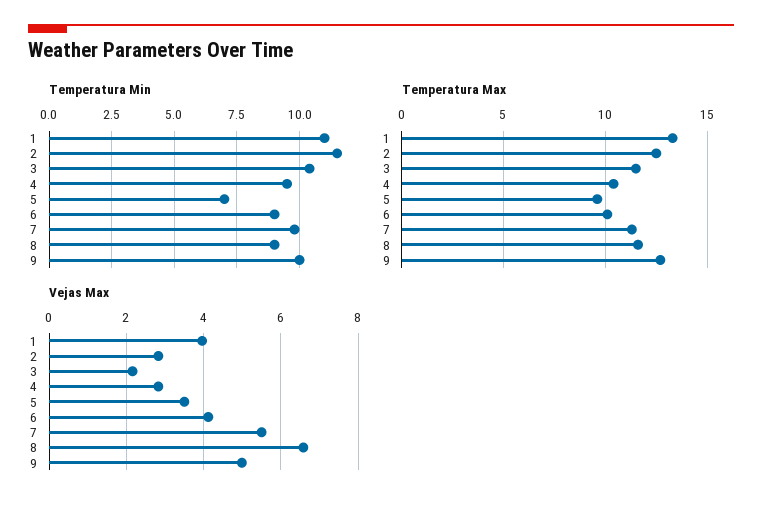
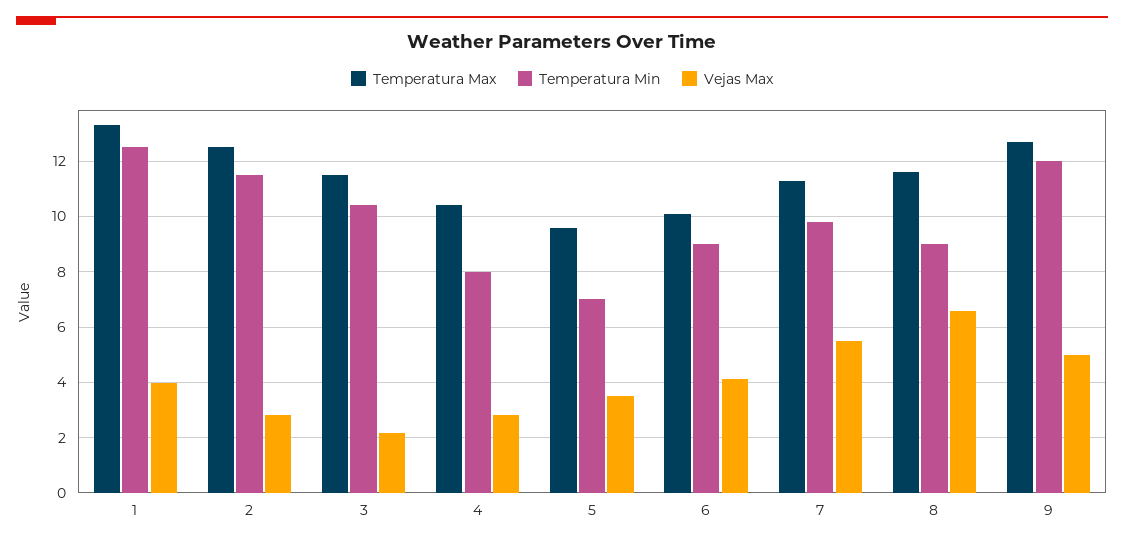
  {
    "Temperatura Min": {
-     "1": 11,
+     "1": 12.5,
      "2": 11.5,
      "3": 10.5,
-     "4": 9.5,
+     "4": 8,
      "5": 7,
      "6": 9,
      "7": 9.75,
      "8": 9,
-     "9": 10
+     "9": 12
    },
    "Temperatura Max": {
      "1": 13.25,
      "2": 12.5,
      "3": 11.5,
      "4": 10.5,
      "5": 9.5,
      "6": 10,
      "7": 11.25,
      "8": 11.5,
      "9": 12.75
    },
    "Vejas Max": {
      "1": 4,
      "2": 2.8,
      "3": 2.2,
      "4": 2.8,
      "5": 3.6,
      "6": 4.2,
      "7": 5.6,
      "8": 6.6,
      "9": 5
    }
  }

